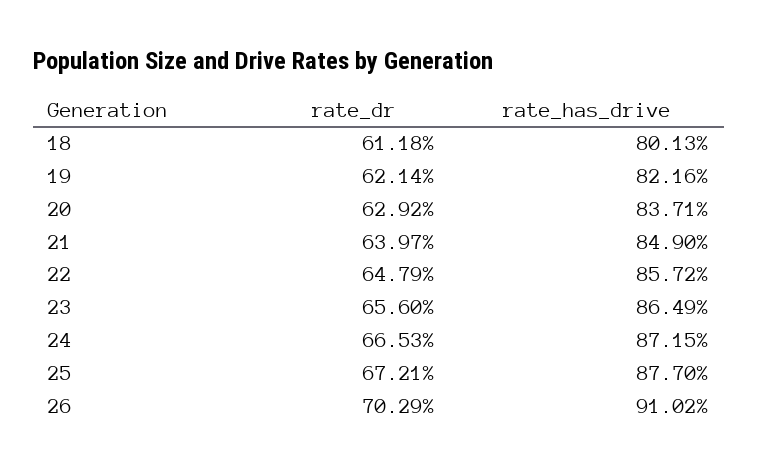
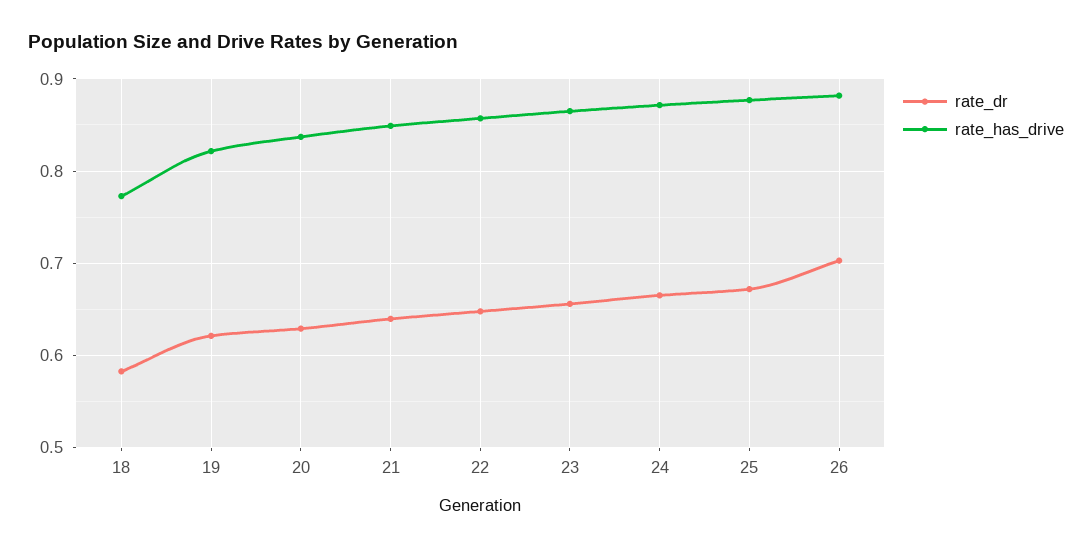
  {
    "rate_dr": {
-     "18": 0.6118,
+     "18": 0.58,
      "19": 0.6214,
      "20": 0.6292,
      "21": 0.6397,
      "22": 0.6479,
      "23": 0.656,
      "24": 0.6653,
      "25": 0.6721,
      "26": 0.7029
    },
    "rate_has_drive": {
-     "18": 0.8013,
+     "18": 0.77,
      "19": 0.8216,
      "20": 0.8371,
      "21": 0.849,
      "22": 0.8572,
      "23": 0.8649,
      "24": 0.8715,
      "25": 0.877,
-     "26": 0.9102
+     "26": 0.88
    }
  }

